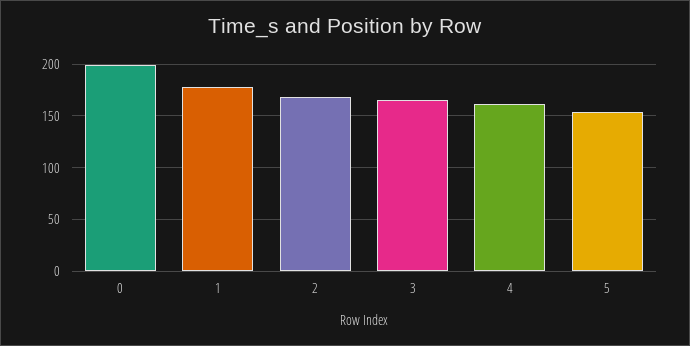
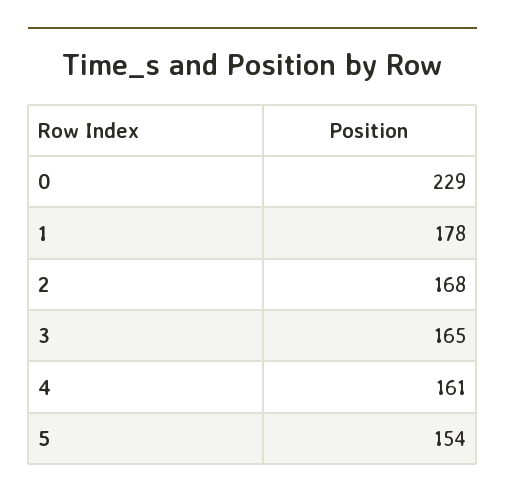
  {
-   "0": 200,
+   "0": 229,
    "1": 178,
    "2": 168,
    "3": 165,
    "4": 161,
    "5": 154
  }

